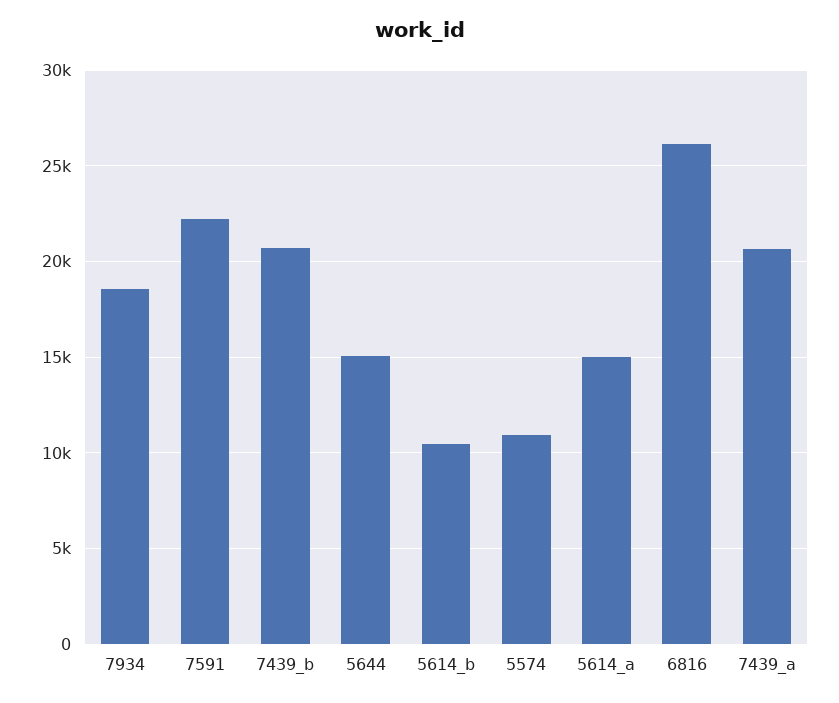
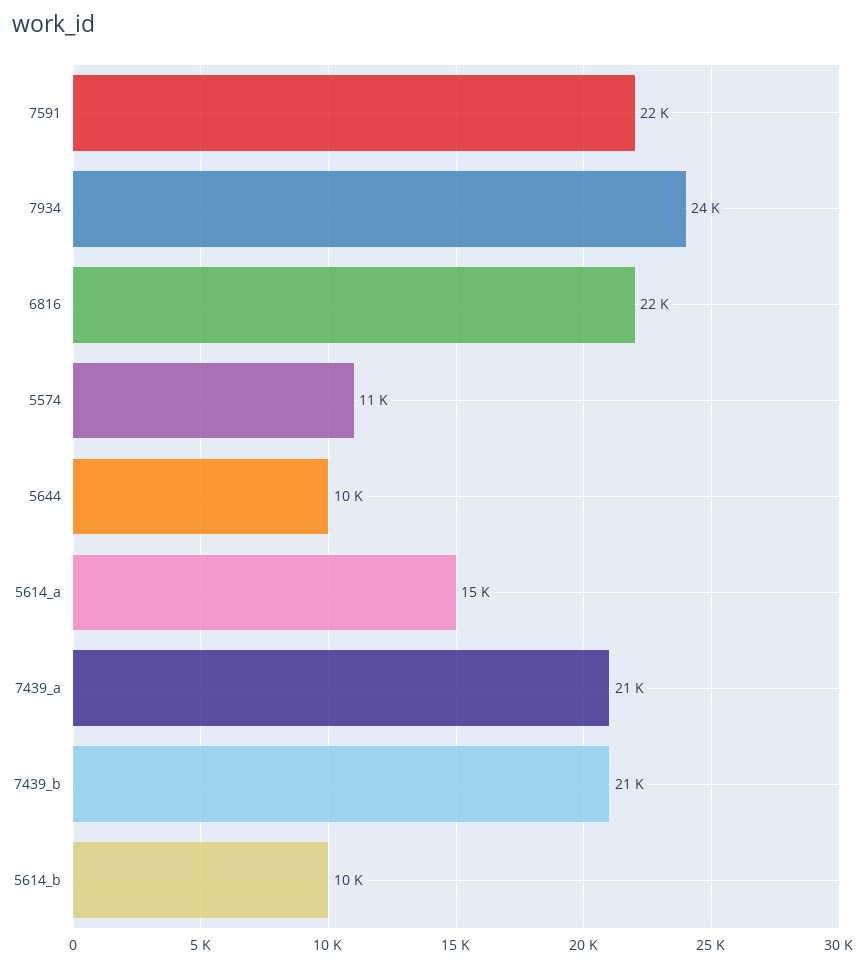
  {
-   "7934": 18500,
+   "7934": 24000,
    "7591": 22000,
    "7439_b": 21000,
-   "5644": 15000,
+   "5644": 10000,
    "5614_b": 10000,
    "5574": 11000,
    "5614_a": 15000,
-   "6816": 26000,
+   "6816": 22000,
    "7439_a": 21000
  }

